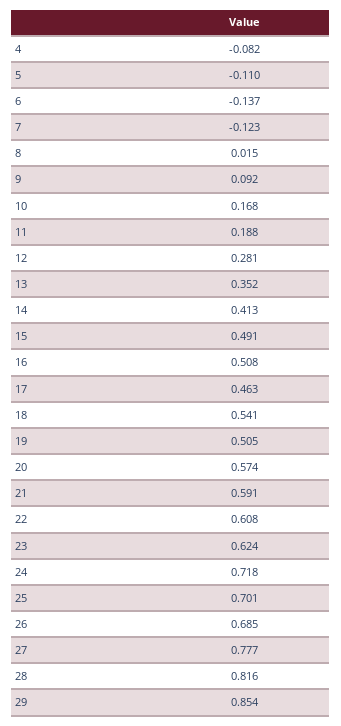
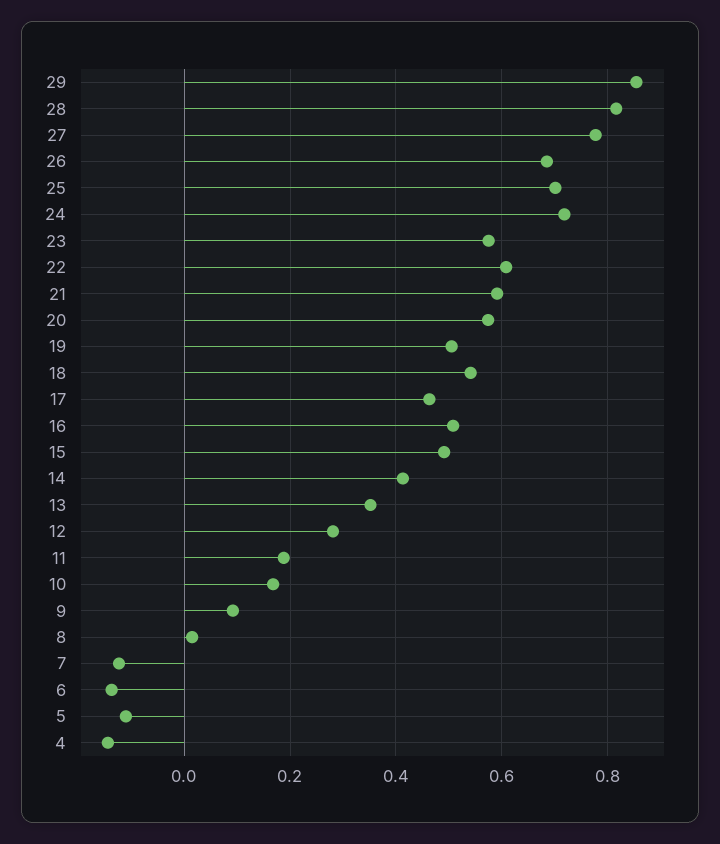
  {
-   "4": -0.082,
+   "4": -0.14,
    "5": -0.11,
    "6": -0.137,
    "7": -0.123,
    "8": 0.015,
    "9": 0.092,
    "10": 0.168,
    "11": 0.188,
    "12": 0.281,
    "13": 0.352,
    "14": 0.413,
    "15": 0.491,
    "16": 0.508,
    "17": 0.463,
    "18": 0.541,
    "19": 0.505,
    "20": 0.574,
    "21": 0.591,
    "22": 0.608,
-   "23": 0.624,
+   "23": 0.58,
    "24": 0.718,
    "25": 0.701,
    "26": 0.685,
    "27": 0.777,
    "28": 0.816,
    "29": 0.854
  }

